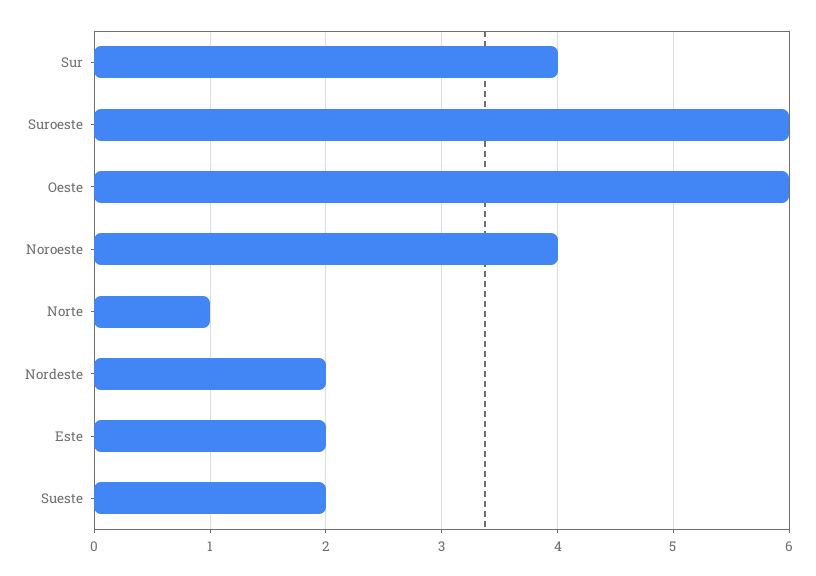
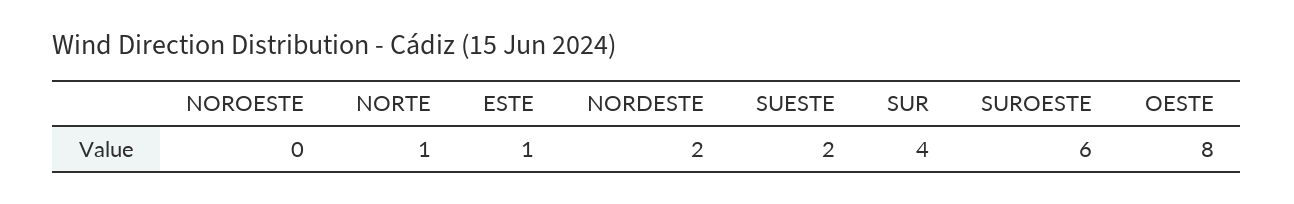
  {
    "Sur": 4,
    "Suroeste": 6,
-   "Oeste": 6,
+   "Oeste": 8,
-   "Noroeste": 4,
+   "Noroeste": 0,
    "Norte": 1,
    "Nordeste": 2,
-   "Este": 2,
+   "Este": 1,
    "Sueste": 2
  }

